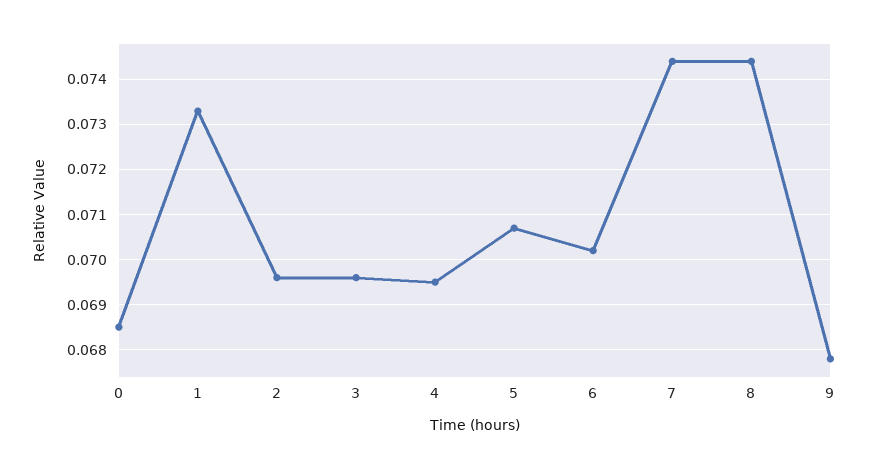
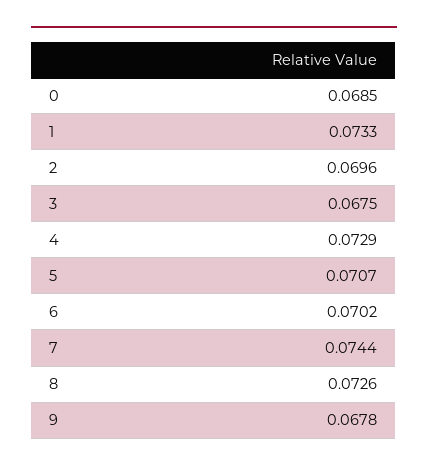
  {
    "0": 0.0685,
    "1": 0.0733,
    "2": 0.0696,
-   "3": 0.0695,
+   "3": 0.0675,
-   "4": 0.0695,
+   "4": 0.0729,
    "5": 0.0707,
    "6": 0.0702,
    "7": 0.0744,
-   "8": 0.0745,
+   "8": 0.0726,
    "9": 0.0678
  }

